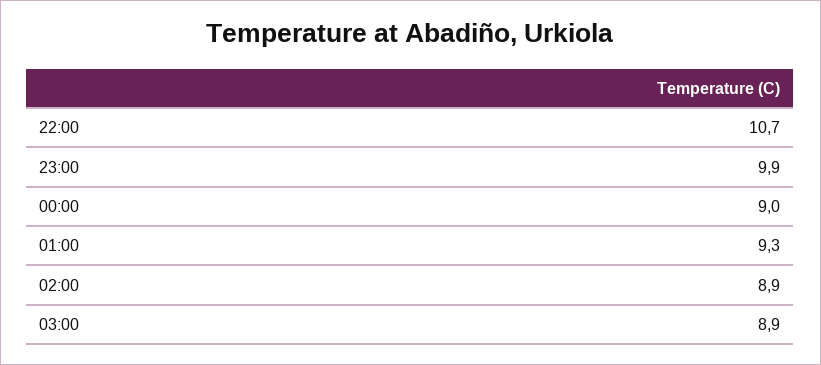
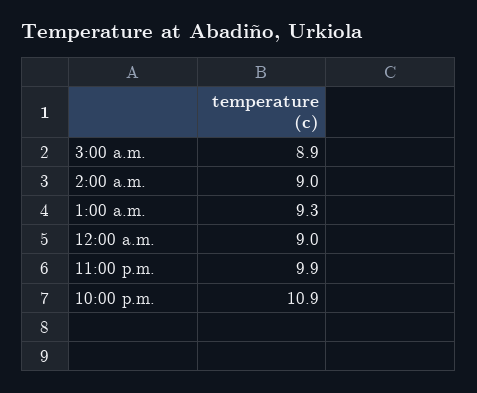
  {
-   "22:00": 10.7,
+   "22:00": 10.9,
    "23:00": 9.9,
    "00:00": 9,
    "01:00": 9.3,
-   "02:00": 8.9,
+   "02:00": 9,
    "03:00": 8.9
  }

